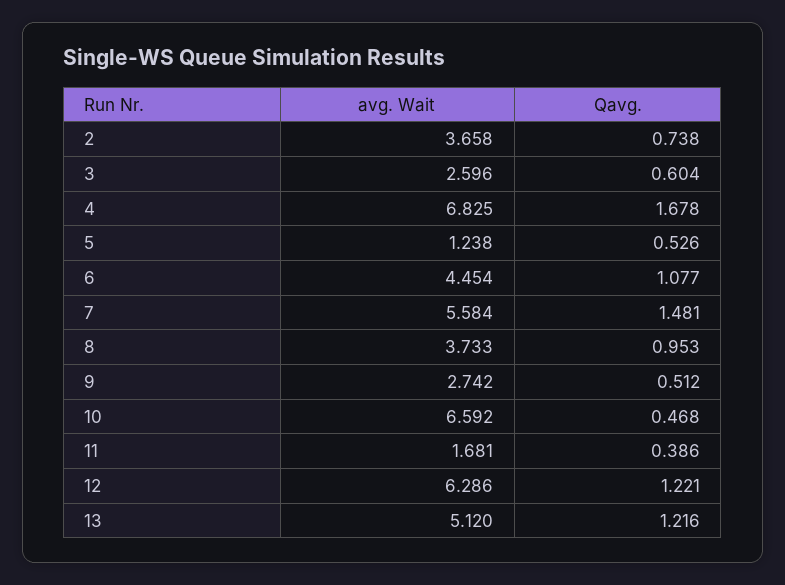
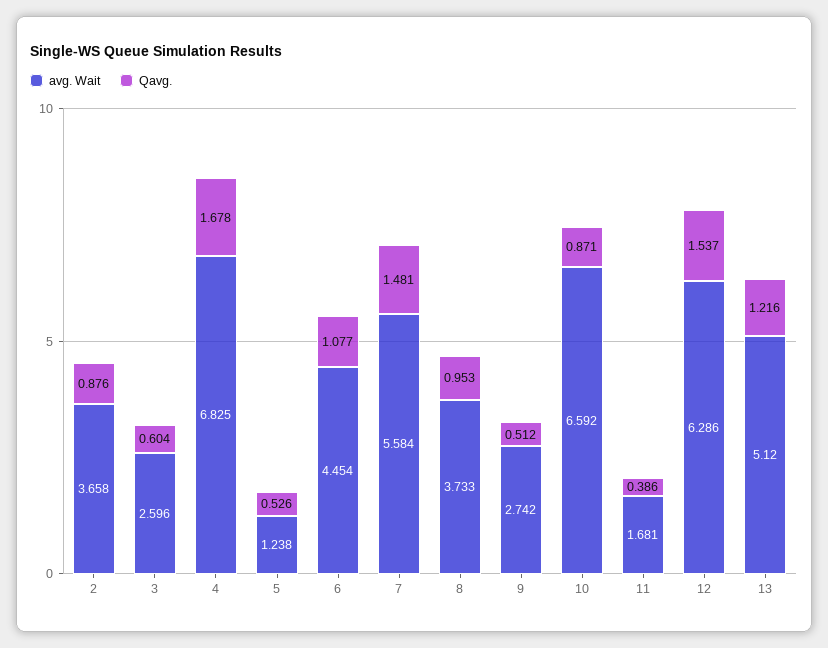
  {
    "avg. Wait": {
      "2": 3.658,
      "3": 2.596,
      "4": 6.825,
      "5": 1.238,
      "6": 4.454,
      "7": 5.584,
      "8": 3.733,
      "9": 2.742,
      "10": 6.592,
      "11": 1.681,
      "12": 6.286,
      "13": 5.12
    },
    "Qavg.": {
-     "2": 0.738,
+     "2": 0.876,
      "3": 0.604,
      "4": 1.678,
      "5": 0.526,
      "6": 1.077,
      "7": 1.481,
      "8": 0.953,
      "9": 0.512,
-     "10": 0.468,
+     "10": 0.871,
      "11": 0.386,
-     "12": 1.221,
+     "12": 1.537,
      "13": 1.216
    }
  }

